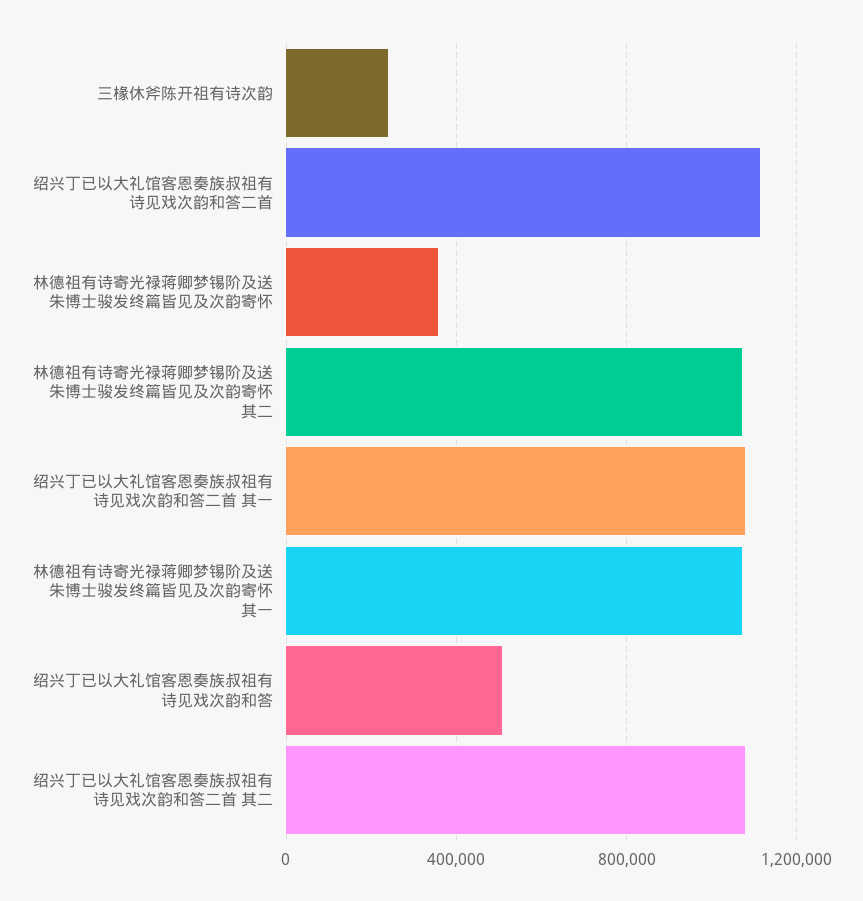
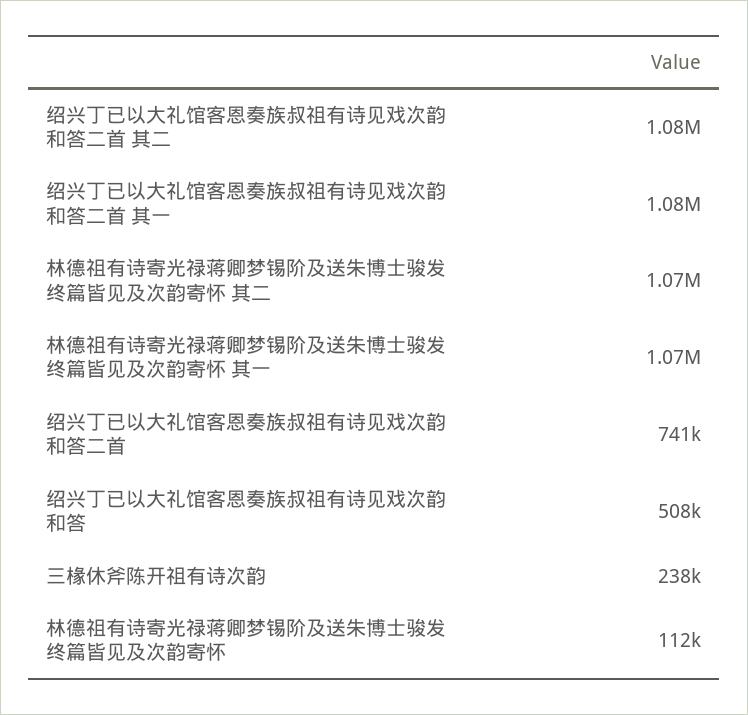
  {
    "三椽休斧陈开祖有诗次韵": 238000,
-   "绍兴丁已以大礼馆客恩奏族叔祖有诗见戏次韵和答二首": 1100000,
+   "绍兴丁已以大礼馆客恩奏族叔祖有诗见戏次韵和答二首": 741000,
-   "林德祖有诗寄光禄蒋卿梦锡阶及送朱博士骏发终篇皆见及次韵寄怀": 350000,
+   "林德祖有诗寄光禄蒋卿梦锡阶及送朱博士骏发终篇皆见及次韵寄怀": 112000,
    "林德祖有诗寄光禄蒋卿梦锡阶及送朱博士骏发终篇皆见及次韵寄怀 其二": 1070000,
    "绍兴丁已以大礼馆客恩奏族叔祖有诗见戏次韵和答二首 其一": 1080000,
    "林德祖有诗寄光禄蒋卿梦锡阶及送朱博士骏发终篇皆见及次韵寄怀 其一": 1070000,
    "绍兴丁已以大礼馆客恩奏族叔祖有诗见戏次韵和答": 508000,
    "绍兴丁已以大礼馆客恩奏族叔祖有诗见戏次韵和答二首 其二": 1080000
  }

